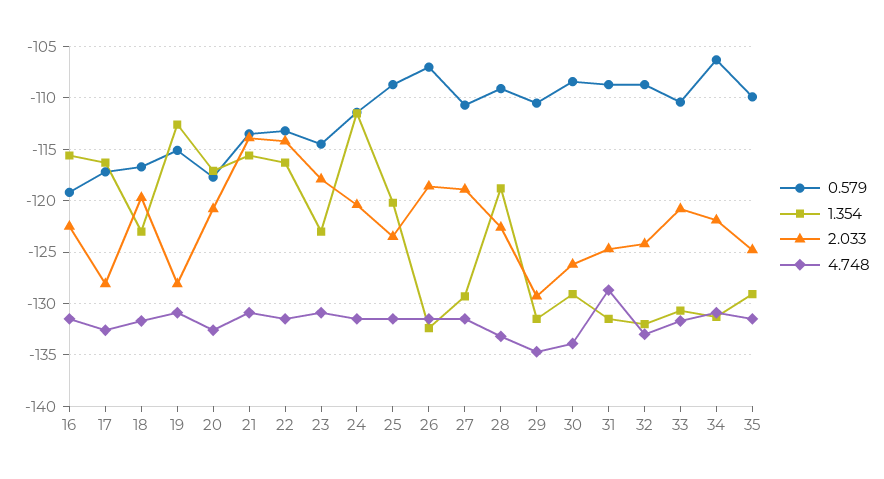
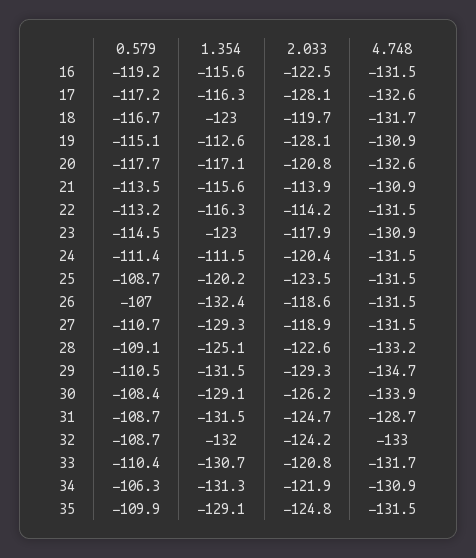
  {
    "0.579": {
      "16": -119.2,
      "17": -117.2,
      "18": -116.7,
      "19": -115.1,
      "20": -117.7,
      "21": -113.5,
      "22": -113.2,
      "23": -114.5,
      "24": -111.4,
      "25": -108.7,
      "26": -107,
      "27": -110.7,
      "28": -109.1,
      "29": -110.5,
      "30": -108.4,
      "31": -108.7,
      "32": -108.7,
      "33": -110.4,
      "34": -106.3,
      "35": -109.9
    },
    "1.354": {
      "16": -115.6,
      "17": -116.3,
      "18": -123,
      "19": -112.6,
      "20": -117.1,
      "21": -115.6,
      "22": -116.3,
      "23": -123,
      "24": -111.5,
      "25": -120.2,
      "26": -132.4,
      "27": -129.3,
-     "28": -119,
+     "28": -125.1,
      "29": -131.5,
      "30": -129.1,
      "31": -131.5,
      "32": -132,
      "33": -130.7,
      "34": -131.3,
      "35": -129.1
    },
    "2.033": {
      "16": -122.5,
      "17": -128.1,
      "18": -119.7,
      "19": -128.1,
      "20": -120.8,
      "21": -113.9,
      "22": -114.2,
      "23": -117.9,
      "24": -120.4,
      "25": -123.5,
      "26": -118.6,
      "27": -118.9,
      "28": -122.6,
      "29": -129.3,
      "30": -126.2,
      "31": -124.7,
      "32": -124.2,
      "33": -120.8,
      "34": -121.9,
      "35": -124.8
    },
    "4.748": {
      "16": -131.5,
      "17": -132.6,
      "18": -131.7,
      "19": -130.9,
      "20": -132.6,
      "21": -130.9,
      "22": -131.5,
      "23": -130.9,
      "24": -131.5,
      "25": -131.5,
      "26": -131.5,
      "27": -131.5,
      "28": -133.2,
      "29": -134.7,
      "30": -133.9,
      "31": -128.7,
      "32": -133,
      "33": -131.7,
      "34": -130.9,
      "35": -131.5
    }
  }

